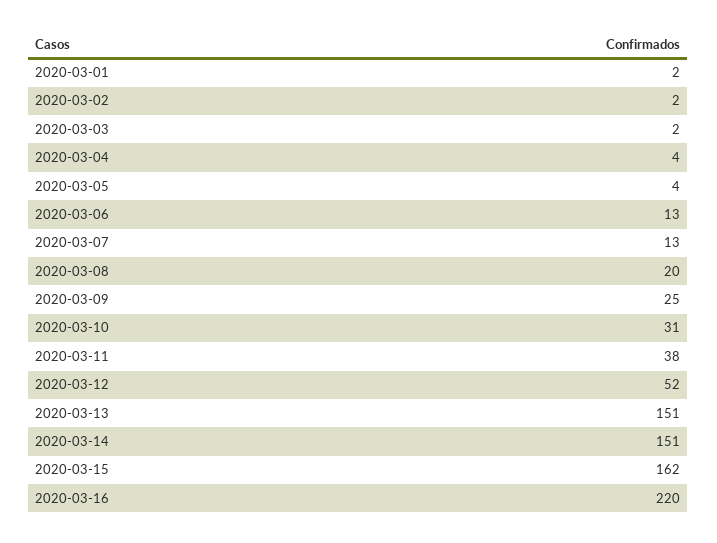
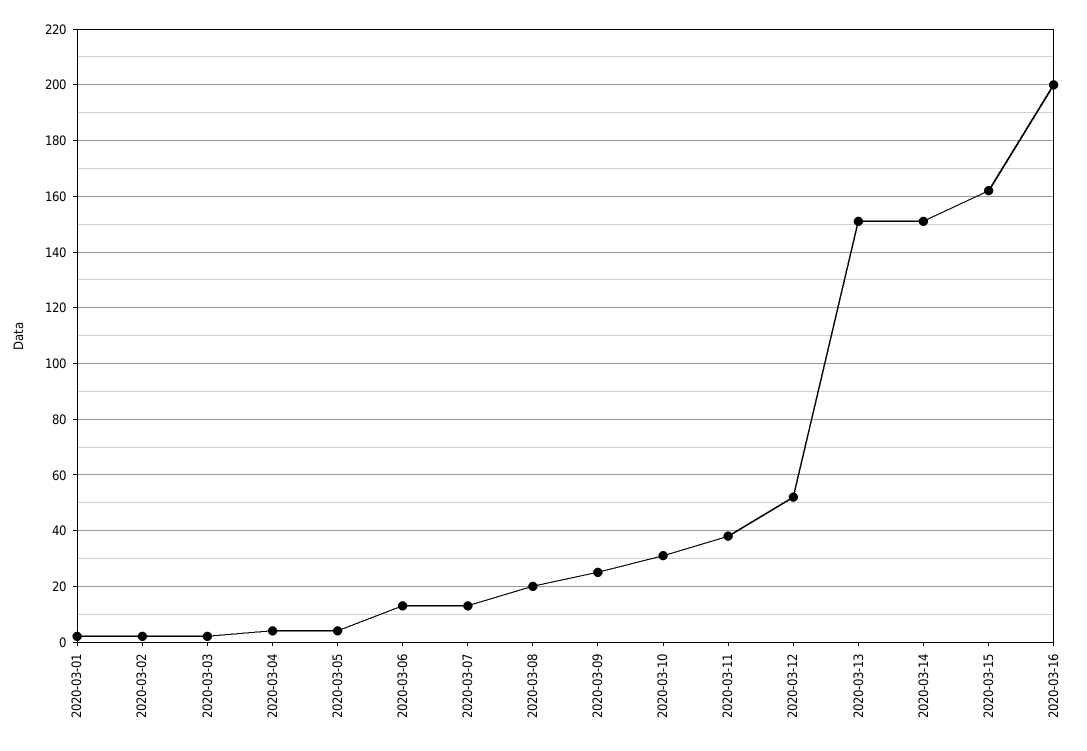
  {
    "2020-03-01": 2,
    "2020-03-02": 2,
    "2020-03-03": 2,
    "2020-03-04": 4,
    "2020-03-05": 4,
    "2020-03-06": 13,
    "2020-03-07": 13,
    "2020-03-08": 20,
    "2020-03-09": 25,
    "2020-03-10": 31,
    "2020-03-11": 38,
    "2020-03-12": 52,
    "2020-03-13": 151,
    "2020-03-14": 151,
    "2020-03-15": 162,
-   "2020-03-16": 220
+   "2020-03-16": 200
  }

